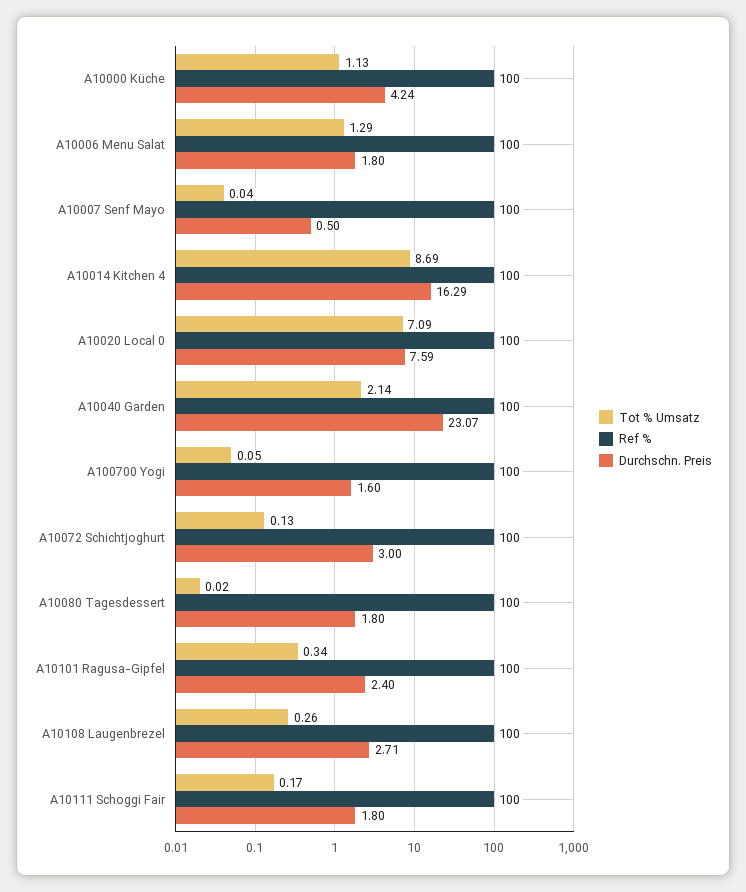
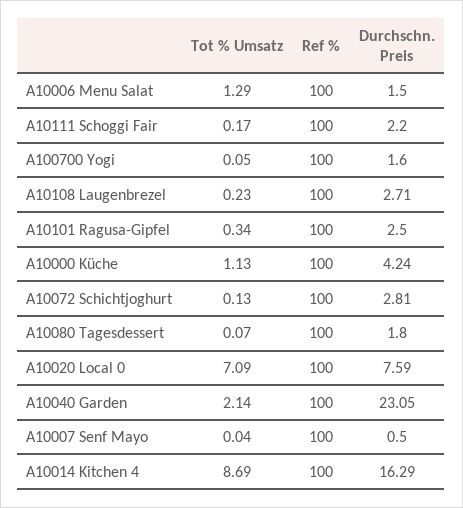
  {
    "Tot % Umsatz": {
      "A10000 Küche": 1.13,
      "A10006 Menu Salat": 1.29,
      "A10007 Senf Mayo": 0.04,
      "A10014 Kitchen 4": 8.69,
      "A10020 Local 0": 7.09,
      "A10040 Garden": 2.14,
      "A100700 Yogi": 0.05,
      "A10072 Schichtjoghurt": 0.13,
-     "A10080 Tagesdessert": 0.02,
+     "A10080 Tagesdessert": 0.07,
      "A10101 Ragusa-Gipfel": 0.34,
-     "A10108 Laugenbrezel": 0.26,
+     "A10108 Laugenbrezel": 0.23,
      "A10111 Schoggi Fair": 0.17
    },
    "Ref %": {
      "A10000 Küche": 100,
      "A10006 Menu Salat": 100,
      "A10007 Senf Mayo": 100,
      "A10014 Kitchen 4": 100,
      "A10020 Local 0": 100,
      "A10040 Garden": 100,
      "A100700 Yogi": 100,
      "A10072 Schichtjoghurt": 100,
      "A10080 Tagesdessert": 100,
      "A10101 Ragusa-Gipfel": 100,
      "A10108 Laugenbrezel": 100,
      "A10111 Schoggi Fair": 100
    },
    "Durchschn. Preis": {
      "A10000 Küche": 4.24,
-     "A10006 Menu Salat": 1.8,
+     "A10006 Menu Salat": 1.5,
      "A10007 Senf Mayo": 0.5,
      "A10014 Kitchen 4": 16.29,
      "A10020 Local 0": 7.59,
-     "A10040 Garden": 23.07,
+     "A10040 Garden": 23.05,
      "A100700 Yogi": 1.6,
-     "A10072 Schichtjoghurt": 3,
+     "A10072 Schichtjoghurt": 2.81,
      "A10080 Tagesdessert": 1.8,
-     "A10101 Ragusa-Gipfel": 2.4,
+     "A10101 Ragusa-Gipfel": 2.5,
      "A10108 Laugenbrezel": 2.71,
-     "A10111 Schoggi Fair": 1.8
+     "A10111 Schoggi Fair": 2.2
    }
  }

